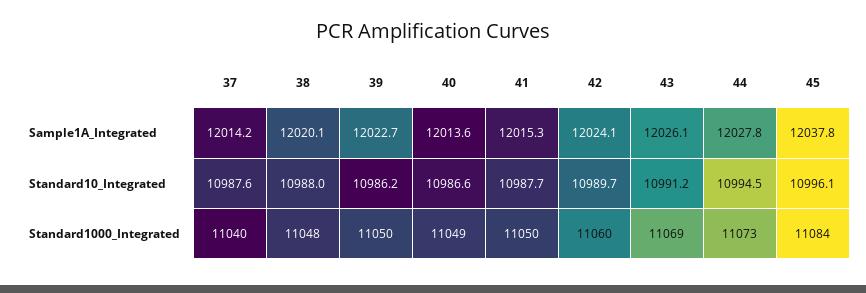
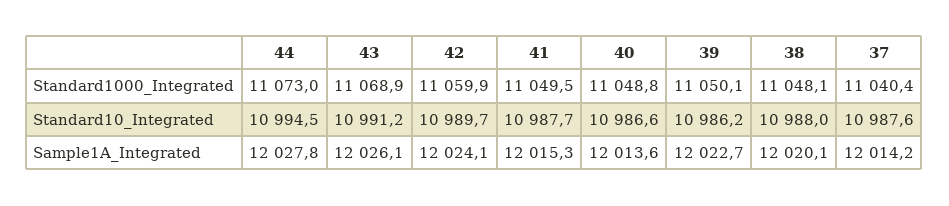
  {
    "37": {
      "Sample1A_Integrated": 12014.2,
      "Standard10_Integrated": 10987.6,
      "Standard1000_Integrated": 11040.4
    },
    "38": {
      "Sample1A_Integrated": 12020.1,
      "Standard10_Integrated": 10988,
      "Standard1000_Integrated": 11048.1
    },
    "39": {
      "Sample1A_Integrated": 12022.7,
      "Standard10_Integrated": 10986.2,
      "Standard1000_Integrated": 11050.1
    },
    "40": {
      "Sample1A_Integrated": 12013.6,
      "Standard10_Integrated": 10986.6,
      "Standard1000_Integrated": 11048.8
    },
    "41": {
      "Sample1A_Integrated": 12015.3,
      "Standard10_Integrated": 10987.7,
      "Standard1000_Integrated": 11049.5
    },
    "42": {
      "Sample1A_Integrated": 12024.1,
      "Standard10_Integrated": 10989.7,
      "Standard1000_Integrated": 11059.9
    },
    "43": {
      "Sample1A_Integrated": 12026.1,
      "Standard10_Integrated": 10991.2,
      "Standard1000_Integrated": 11068.9
    },
    "44": {
      "Sample1A_Integrated": 12027.8,
      "Standard10_Integrated": 10994.5,
      "Standard1000_Integrated": 11073
-   },
+   }
-   "45": {
-     "Sample1A_Integrated": 12037.8,
-     "Standard10_Integrated": 10996.1,
-     "Standard1000_Integrated": 11084
-   }
  }

